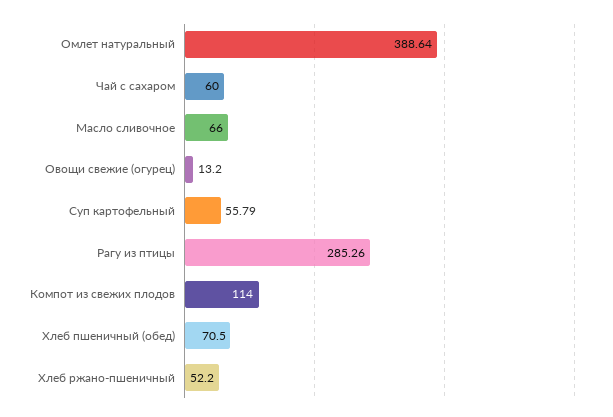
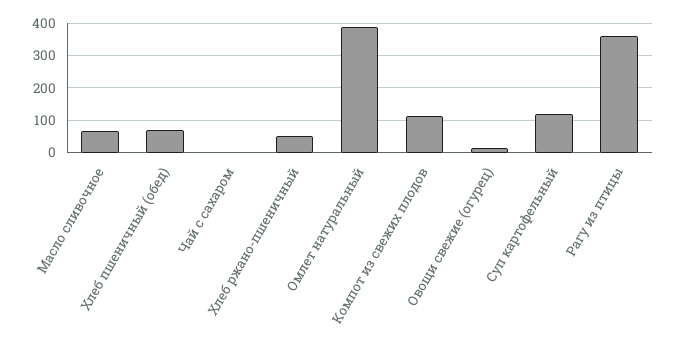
  {
    "Омлет натуральный": 388.64,
-   "Чай с сахаром": 60,
+   "Чай с сахаром": 0,
    "Масло сливочное": 66,
    "Овощи свежие (огурец)": 13.2,
-   "Суп картофельный": 55.79,
+   "Суп картофельный": 120,
-   "Рагу из птицы": 285.26,
+   "Рагу из птицы": 360,
    "Компот из свежих плодов": 114,
    "Хлеб пшеничный (обед)": 70.5,
    "Хлеб ржано-пшеничный": 52.2
  }

